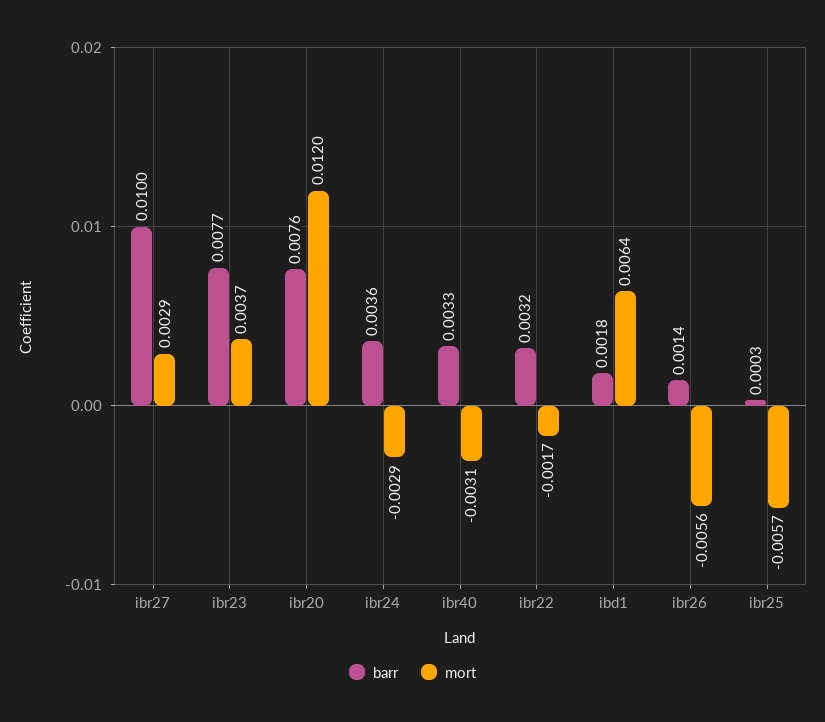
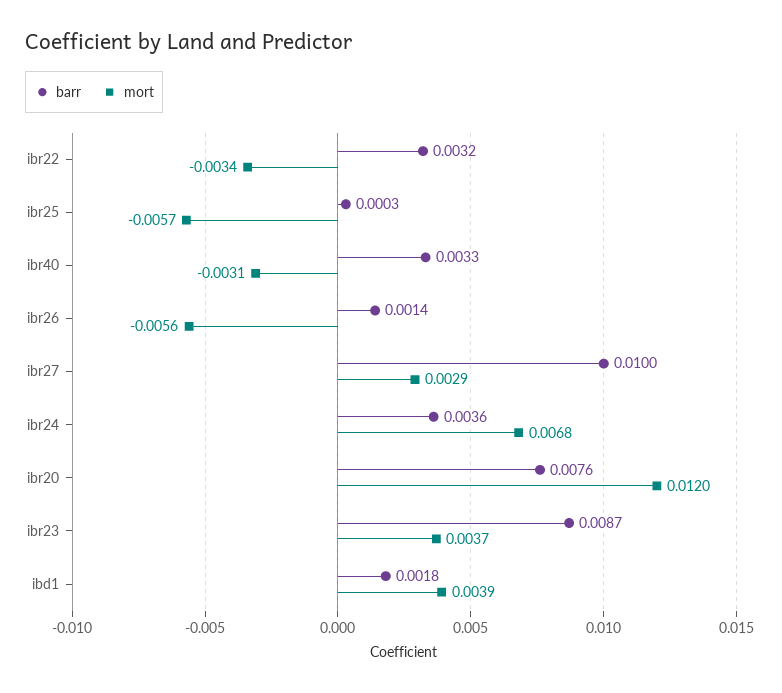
  {
    "barr": {
      "ibr27": 0.01,
-     "ibr23": 0.0077,
+     "ibr23": 0.0087,
      "ibr20": 0.0076,
      "ibr24": 0.0036,
      "ibr40": 0.0033,
      "ibr22": 0.0032,
      "ibd1": 0.0018,
      "ibr26": 0.0014,
      "ibr25": 0.0003
    },
    "mort": {
      "ibr27": 0.0029,
      "ibr23": 0.0037,
      "ibr20": 0.012,
-     "ibr24": -0.0029,
+     "ibr24": 0.0068,
      "ibr40": -0.0031,
-     "ibr22": -0.0017,
+     "ibr22": -0.0034,
-     "ibd1": 0.0064,
+     "ibd1": 0.0039,
      "ibr26": -0.0056,
      "ibr25": -0.0057
    }
  }

